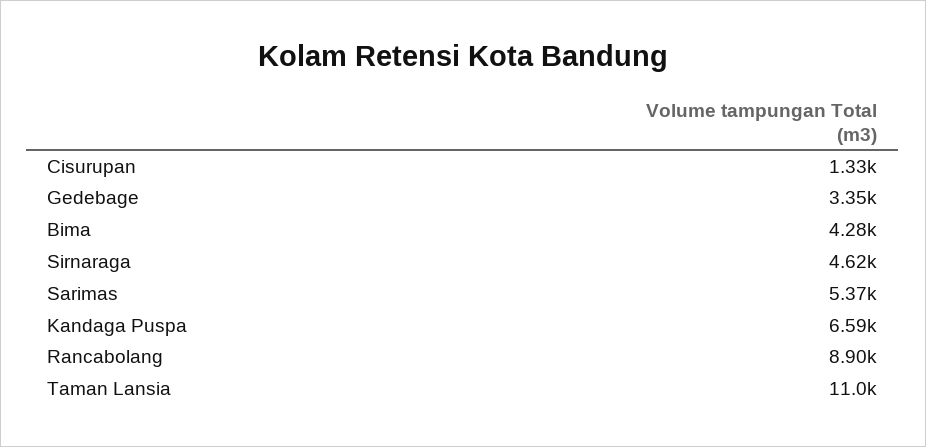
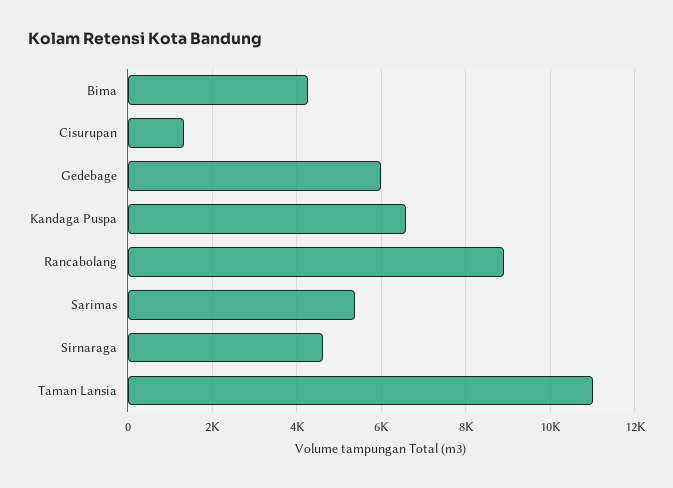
  {
    "Cisurupan": 1330,
-   "Gedebage": 3350,
+   "Gedebage": 6000,
    "Bima": 4280,
    "Sirnaraga": 4620,
    "Sarimas": 5370,
    "Kandaga Puspa": 6590,
    "Rancabolang": 8900,
    "Taman Lansia": 11000
  }

